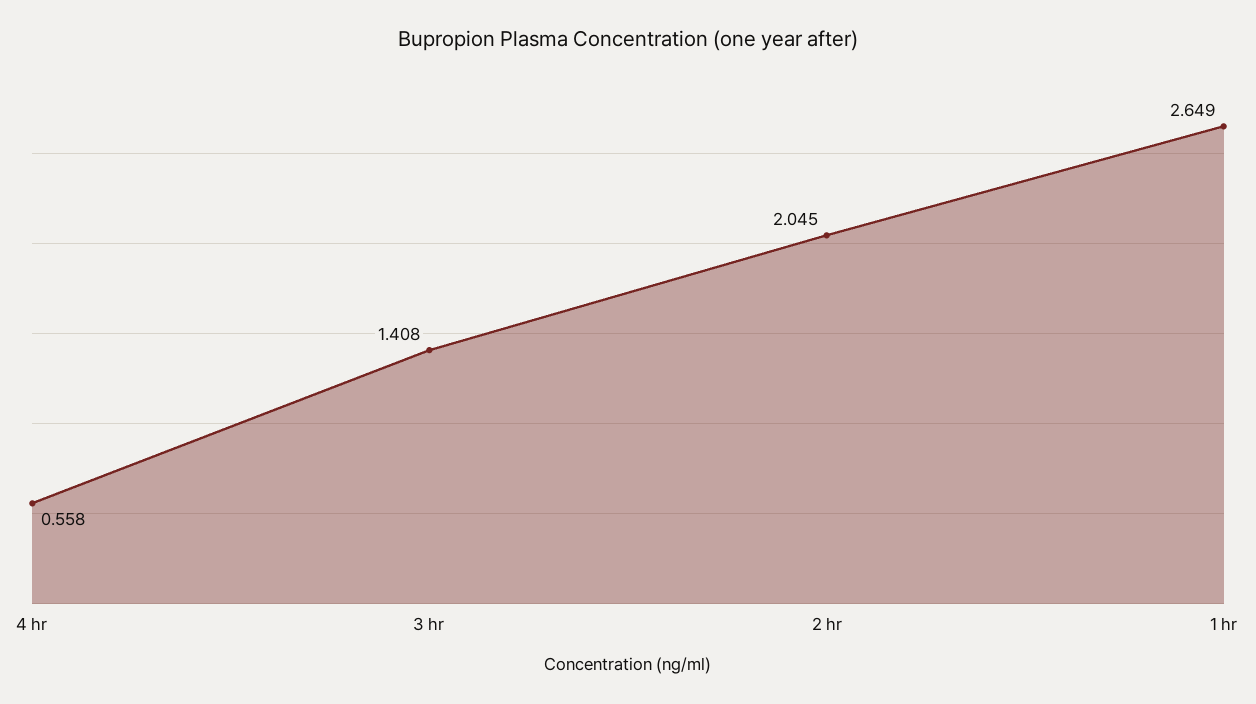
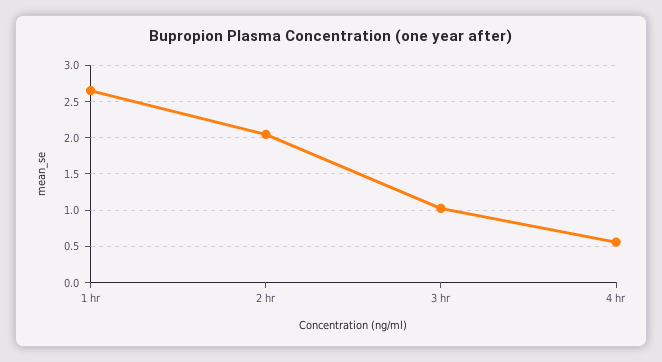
  {
    "4 hr": 0.558,
-   "3 hr": 1.408,
+   "3 hr": 1,
    "2 hr": 2.045,
    "1 hr": 2.649
  }

